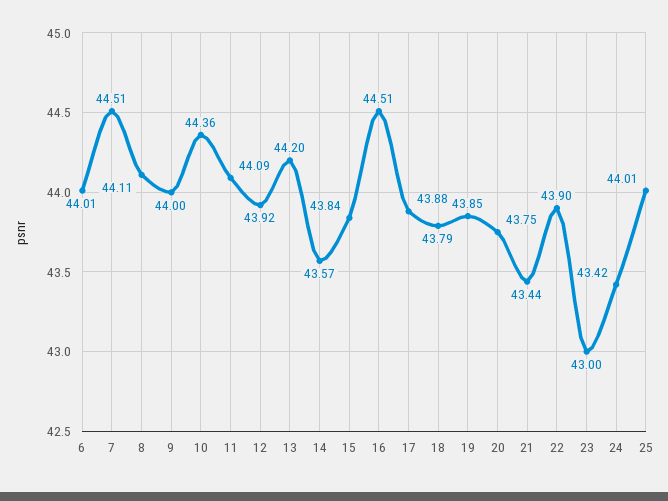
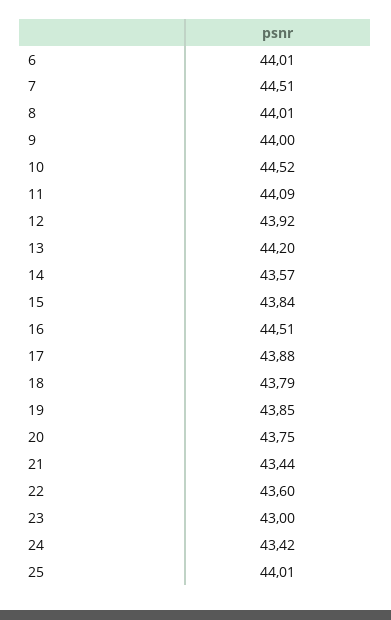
  {
    "6": 44.01,
    "7": 44.51,
-   "8": 44.11,
+   "8": 44.01,
    "9": 44,
-   "10": 44.36,
+   "10": 44.52,
    "11": 44.09,
    "12": 43.92,
    "13": 44.2,
    "14": 43.57,
    "15": 43.84,
    "16": 44.51,
    "17": 43.88,
    "18": 43.79,
    "19": 43.85,
    "20": 43.75,
    "21": 43.44,
-   "22": 43.9,
+   "22": 43.6,
    "23": 43,
    "24": 43.42,
    "25": 44.01
  }

